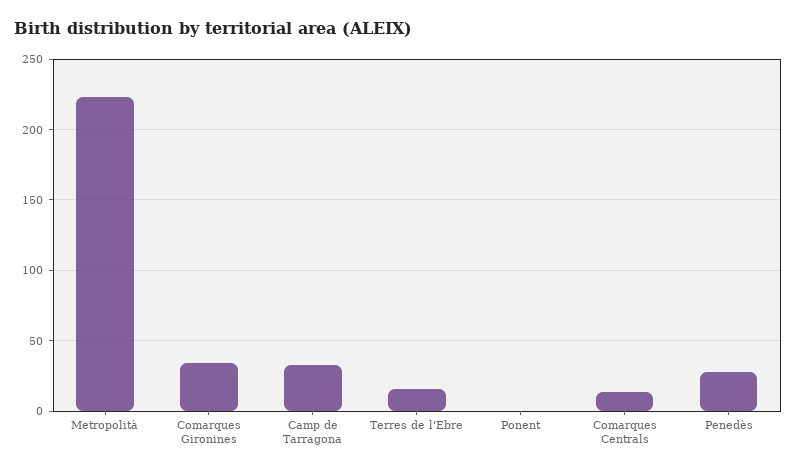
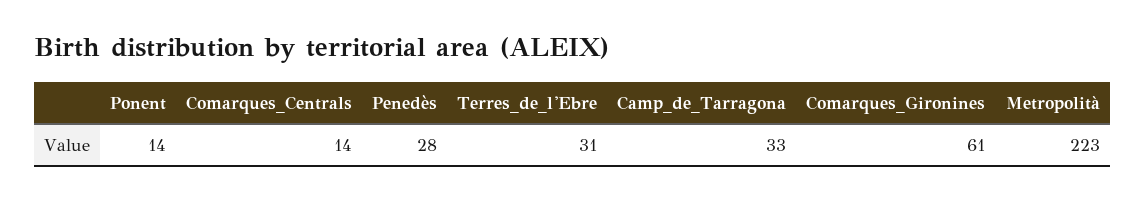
  {
    "Metropolità": 223,
-   "Comarques Gironines": 35,
+   "Comarques Gironines": 61,
    "Camp de Tarragona": 33,
-   "Terres de l'Ebre": 15,
+   "Terres de l'Ebre": 31,
-   "Ponent": 0,
+   "Ponent": 14,
    "Comarques Centrals": 14,
    "Penedès": 28
  }

